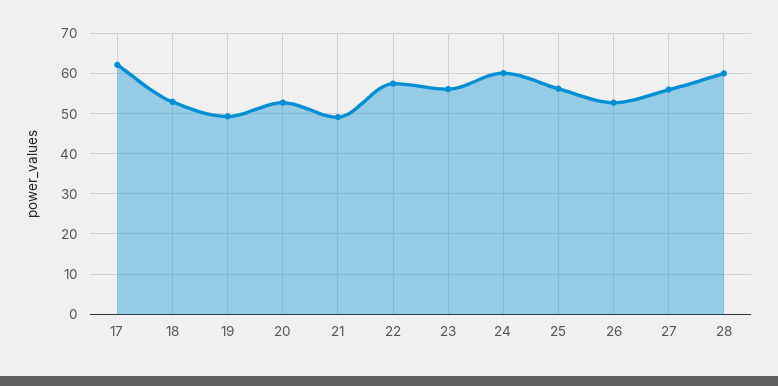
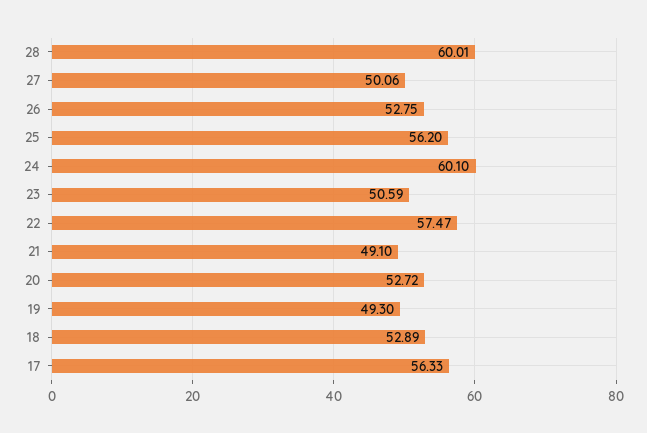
  {
-   "17": 62,
+   "17": 56.33,
    "18": 52.89,
    "19": 49.3,
    "20": 52.72,
    "21": 49.1,
    "22": 57.47,
-   "23": 56,
+   "23": 50.59,
    "24": 60.1,
    "25": 56.2,
    "26": 52.75,
-   "27": 56,
+   "27": 50.06,
    "28": 60.01
  }

